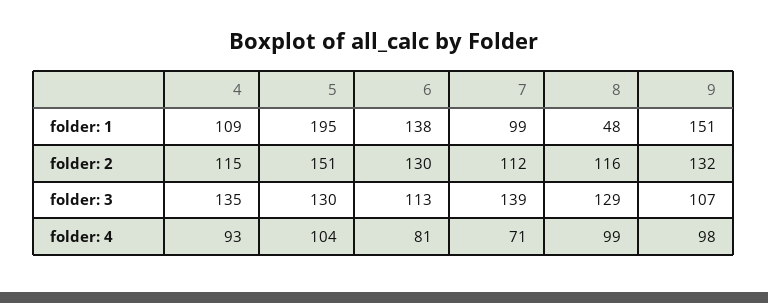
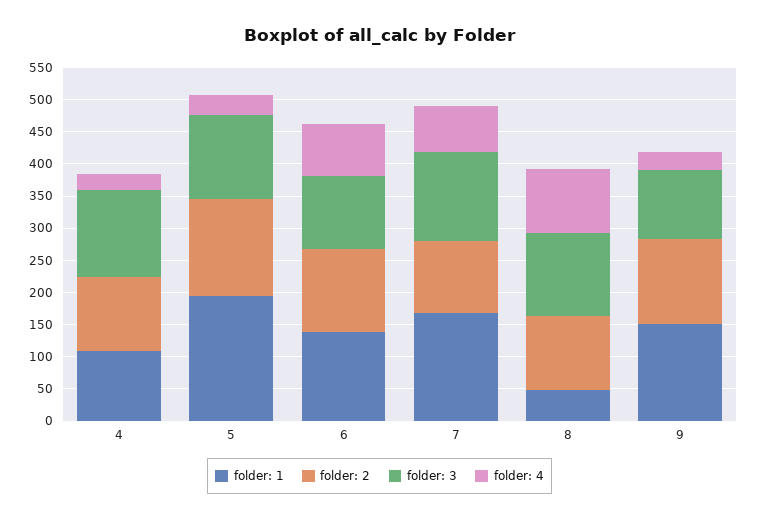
  {
    "folder: 1": {
      "4": 109,
      "5": 195,
      "6": 138,
-     "7": 99,
+     "7": 175,
      "8": 48,
      "9": 151
    },
    "folder: 2": {
      "4": 115,
      "5": 151,
      "6": 130,
      "7": 112,
      "8": 116,
      "9": 132
    },
    "folder: 3": {
      "4": 135,
      "5": 130,
      "6": 113,
      "7": 139,
      "8": 129,
      "9": 107
    },
    "folder: 4": {
-     "4": 93,
+     "4": 25,
-     "5": 104,
+     "5": 25,
      "6": 81,
      "7": 71,
      "8": 99,
-     "9": 98
+     "9": 25
    }
  }

